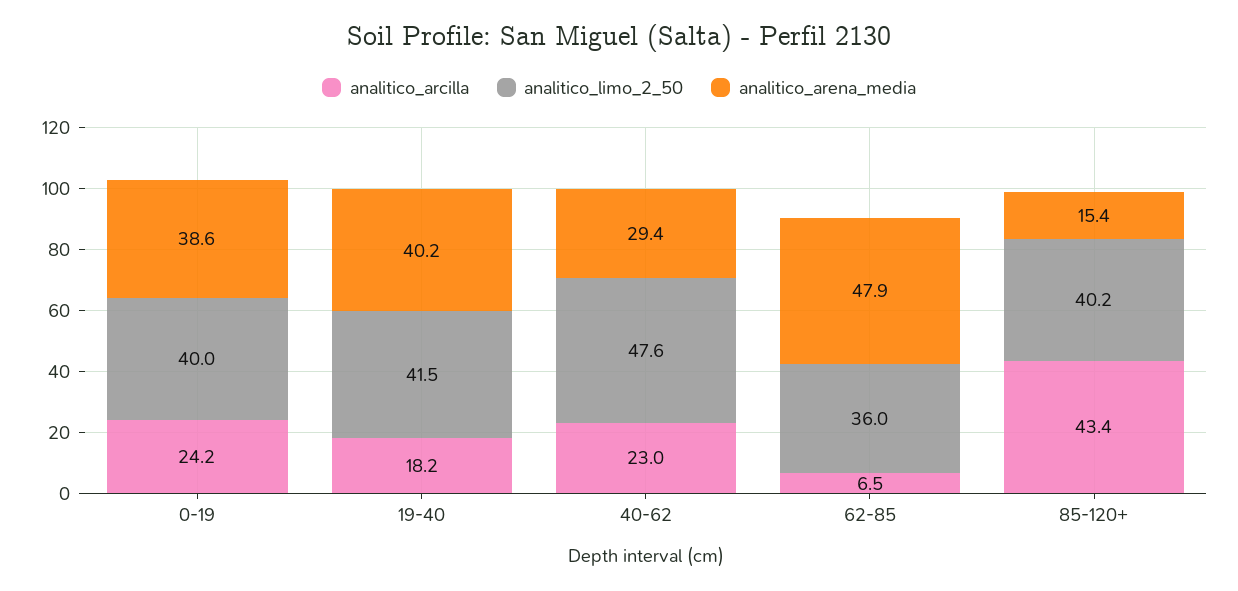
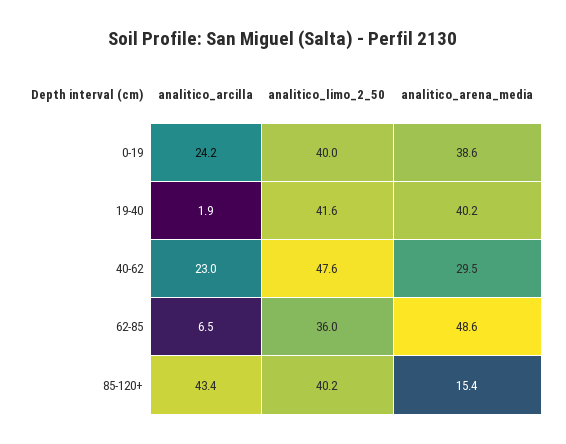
  {
    "analitico_arcilla": {
      "0-19": 24.2,
-     "19-40": 18.2,
+     "19-40": 1.9,
      "40-62": 23,
      "62-85": 6.5,
      "85-120+": 43.4
    },
    "analitico_limo_2_50": {
      "0-19": 40,
-     "19-40": 41.5,
+     "19-40": 41.6,
      "40-62": 47.6,
      "62-85": 36,
      "85-120+": 40.2
    },
    "analitico_arena_media": {
      "0-19": 38.6,
      "19-40": 40.2,
-     "40-62": 29.4,
+     "40-62": 29.5,
-     "62-85": 47.9,
+     "62-85": 48.6,
      "85-120+": 15.4
    }
  }

